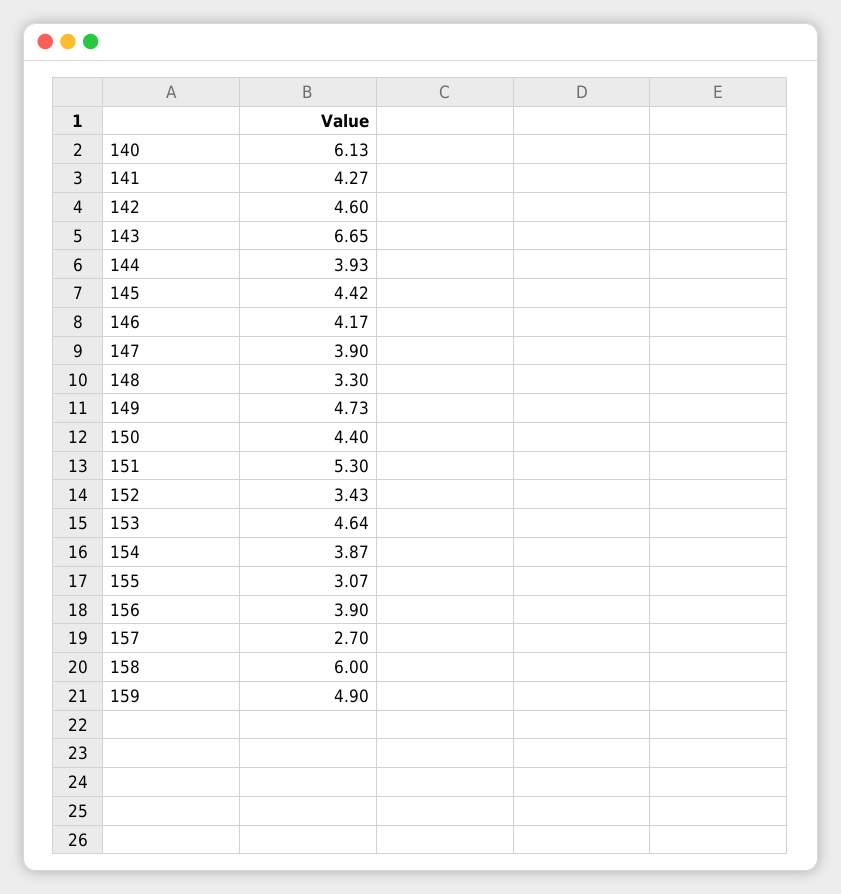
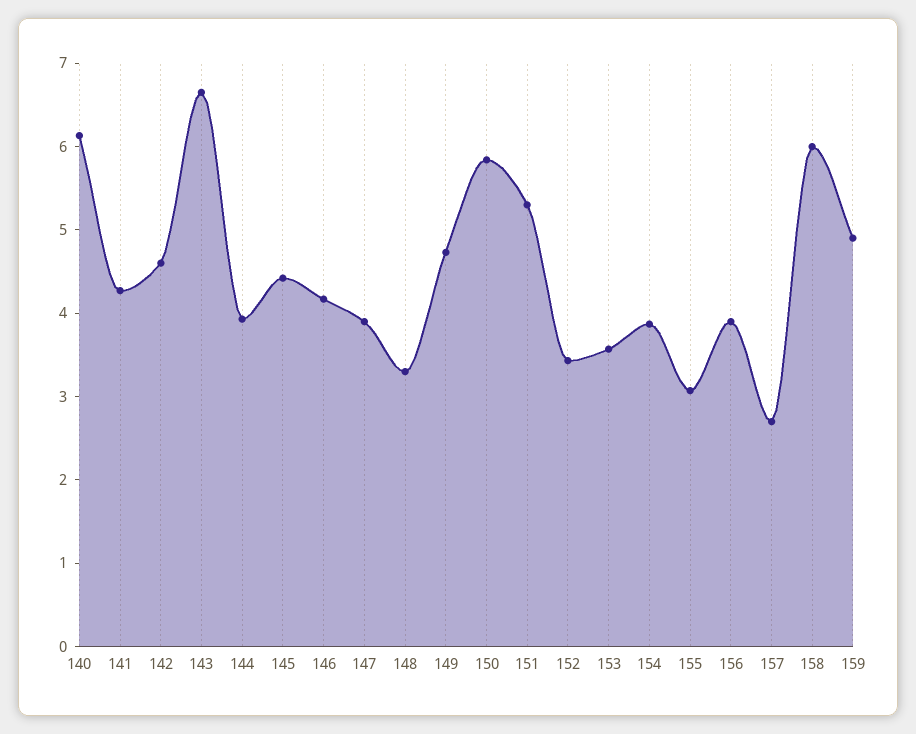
  {
    "140": 6.13,
    "141": 4.27,
    "142": 4.6,
    "143": 6.65,
    "144": 3.93,
    "145": 4.42,
    "146": 4.17,
    "147": 3.9,
    "148": 3.3,
    "149": 4.73,
-   "150": 4.4,
+   "150": 5.8,
    "151": 5.3,
    "152": 3.43,
-   "153": 4.64,
+   "153": 3.6,
    "154": 3.87,
    "155": 3.07,
    "156": 3.9,
    "157": 2.7,
    "158": 6,
    "159": 4.9
  }

